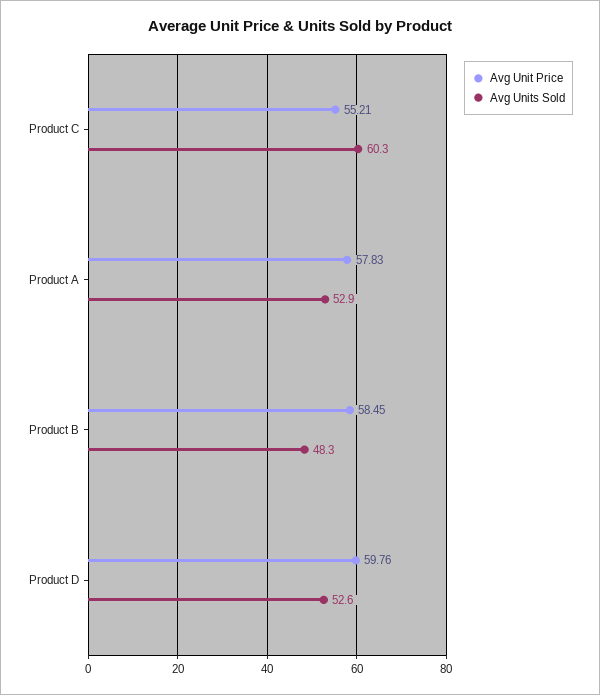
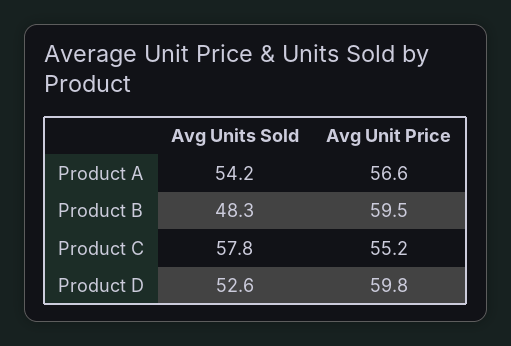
  {
    "Avg Unit Price": {
      "Product C": 55.21,
-     "Product A": 57.83,
+     "Product A": 56.6,
-     "Product B": 58.45,
+     "Product B": 59.5,
      "Product D": 59.76
    },
    "Avg Units Sold": {
-     "Product C": 60.3,
+     "Product C": 57.8,
-     "Product A": 52.9,
+     "Product A": 54.2,
      "Product B": 48.3,
      "Product D": 52.6
    }
  }

